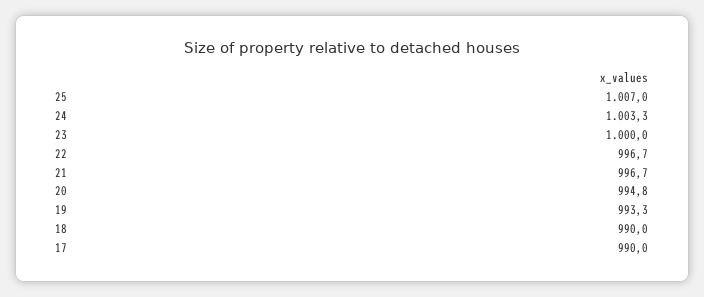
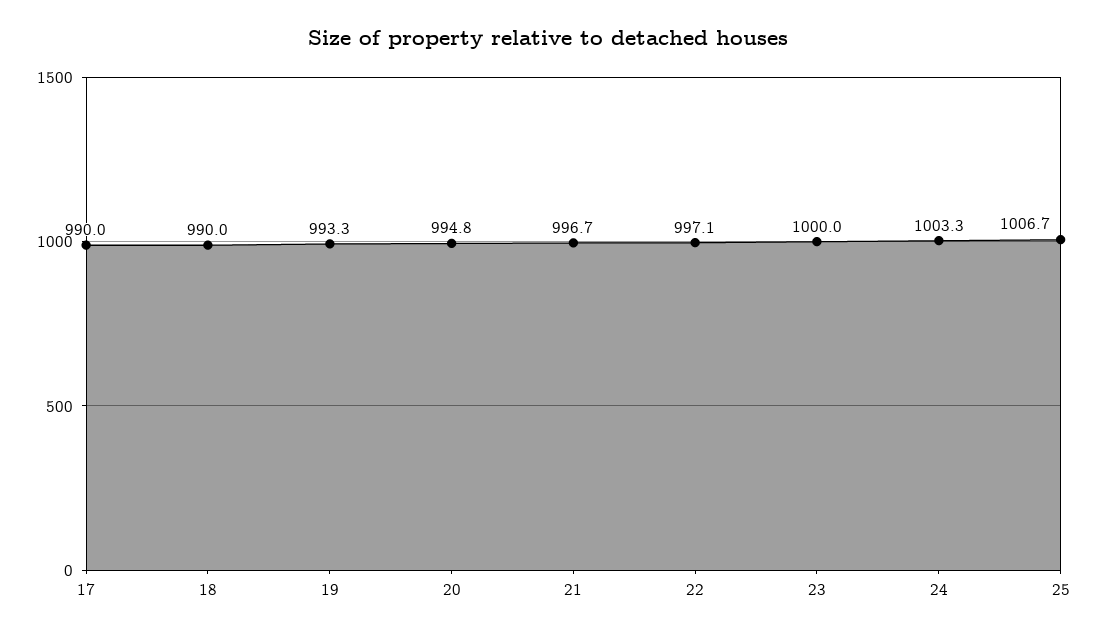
  {
-   "25": 1007,
+   "25": 1006.7,
    "24": 1003.3,
    "23": 1000,
-   "22": 996.7,
+   "22": 997.1,
    "21": 996.7,
    "20": 994.8,
    "19": 993.3,
    "18": 990,
    "17": 990
  }

